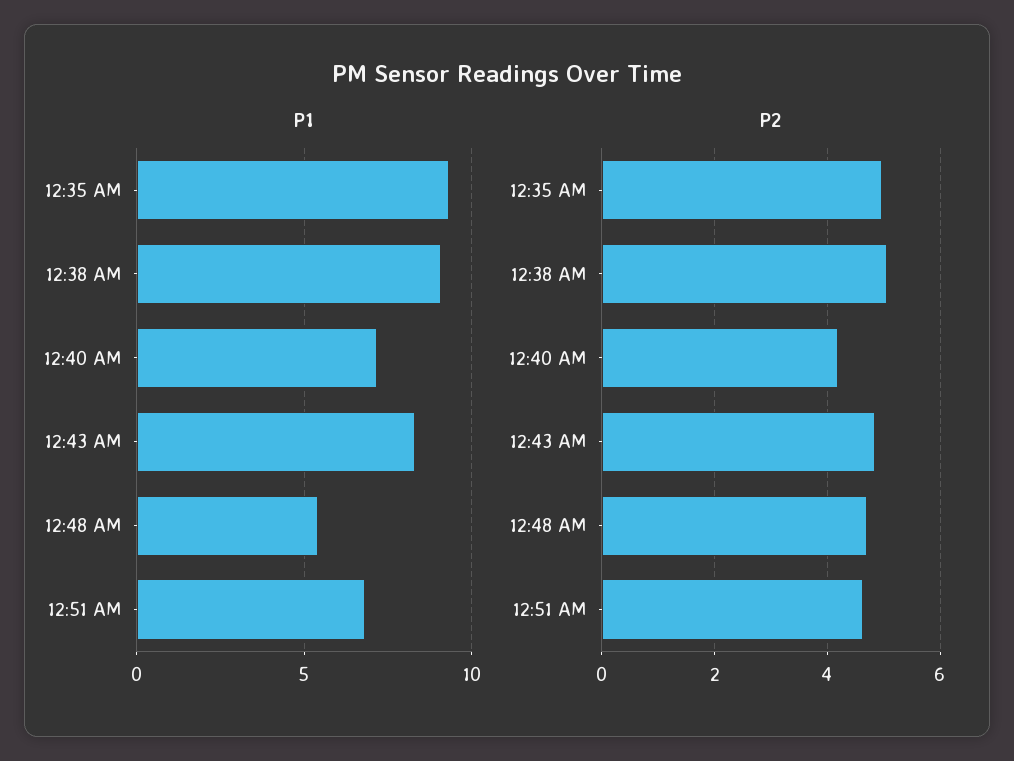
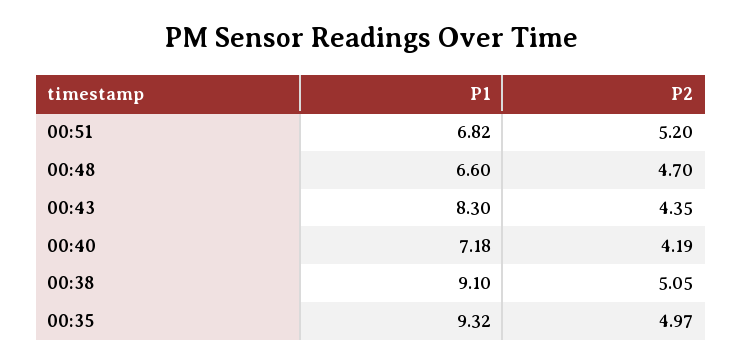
  {
    "P1": {
      "12:35 AM": 9.32,
      "12:38 AM": 9.1,
      "12:40 AM": 7.18,
      "12:43 AM": 8.3,
-     "12:48 AM": 5.5,
+     "12:48 AM": 6.6,
      "12:51 AM": 6.82
    },
    "P2": {
      "12:35 AM": 4.97,
      "12:38 AM": 5.05,
      "12:40 AM": 4.19,
-     "12:43 AM": 4.8,
+     "12:43 AM": 4.35,
      "12:48 AM": 4.7,
-     "12:51 AM": 4.6
+     "12:51 AM": 5.2
    }
  }

